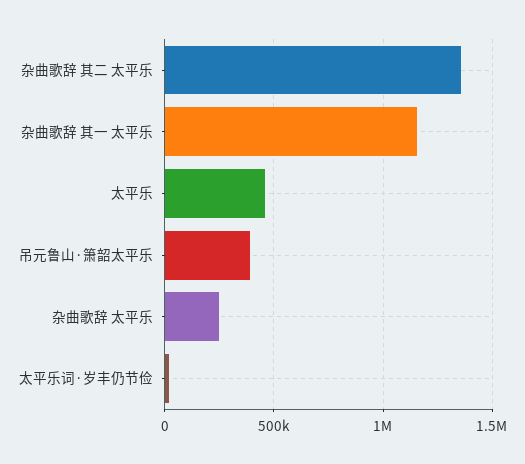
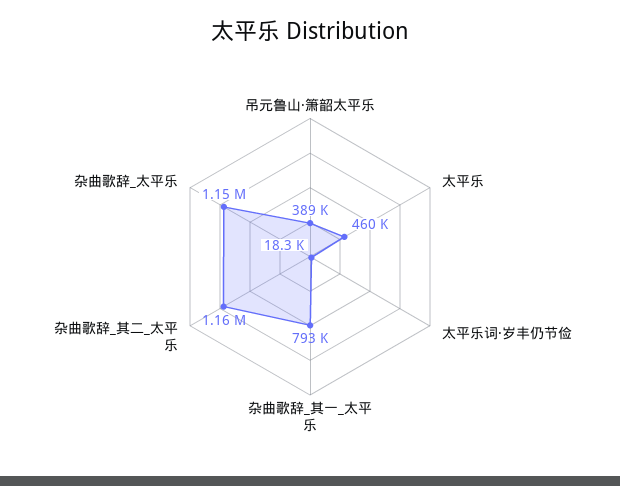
  {
-   "杂曲歌辞 其二 太平乐": 1350000,
+   "杂曲歌辞 其二 太平乐": 1160000,
-   "杂曲歌辞 其一 太平乐": 1150000,
+   "杂曲歌辞 其一 太平乐": 793000,
    "太平乐": 460000,
    "吊元鲁山·箫韶太平乐": 389000,
-   "杂曲歌辞 太平乐": 250000,
+   "杂曲歌辞 太平乐": 1150000,
    "太平乐词·岁丰仍节俭": 18300
  }

